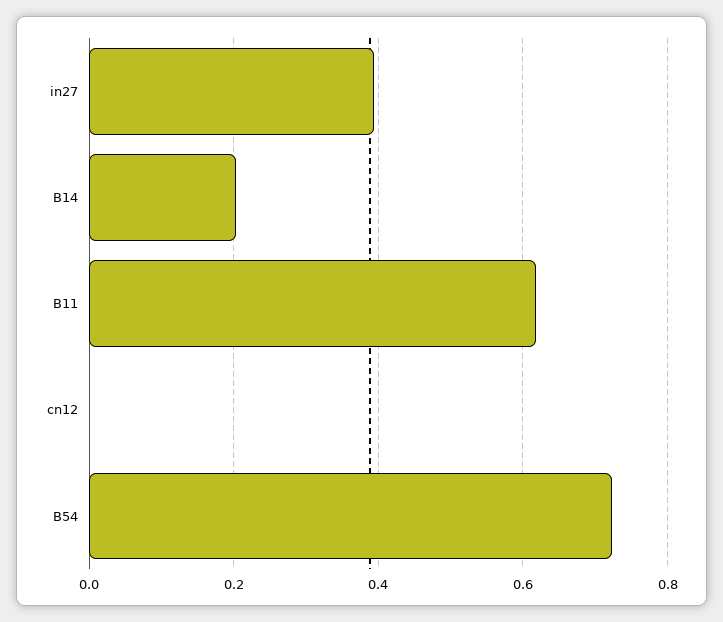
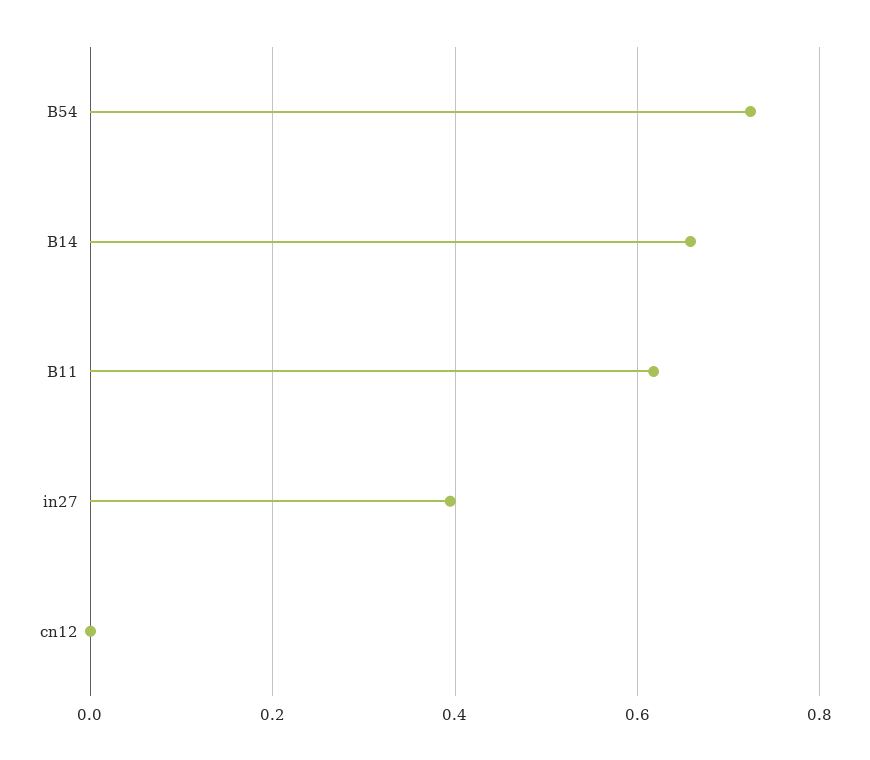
  {
    "in27": 0.4,
-   "B14": 0.2,
+   "B14": 0.66,
    "B11": 0.62,
    "cn12": 0,
    "B54": 0.72
  }

